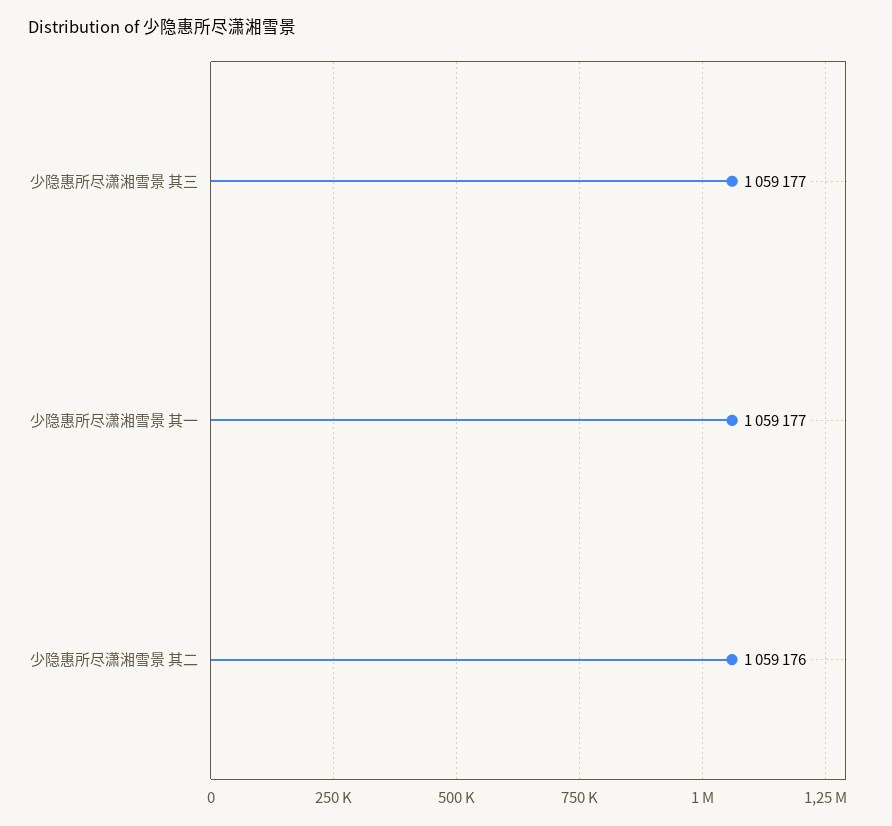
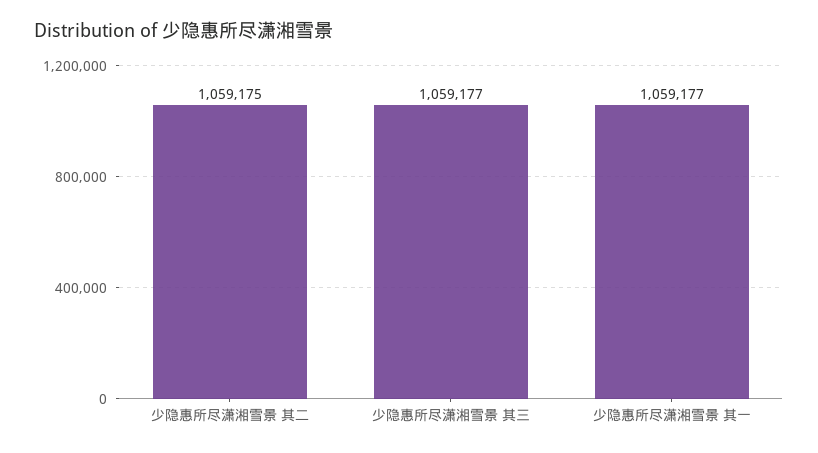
  {
    "少隐惠所尽潇湘雪景 其三": 1059177,
    "少隐惠所尽潇湘雪景 其一": 1059177,
-   "少隐惠所尽潇湘雪景 其二": 1059176
+   "少隐惠所尽潇湘雪景 其二": 1059175
  }

